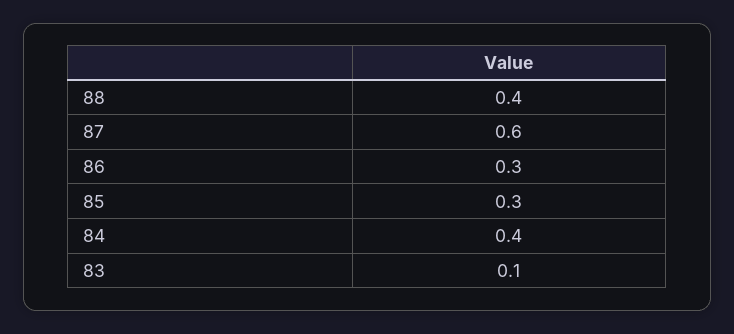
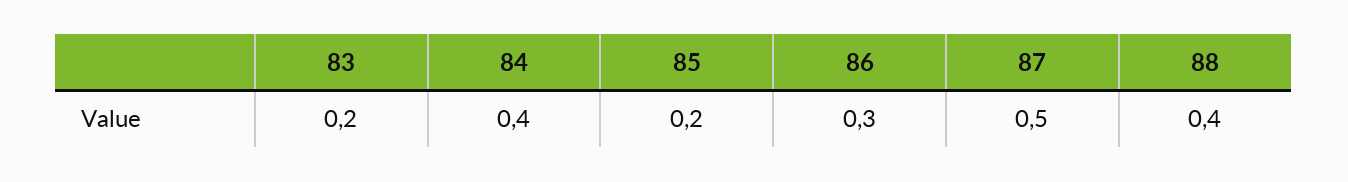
  {
    "88": 0.4,
-   "87": 0.6,
+   "87": 0.5,
    "86": 0.3,
-   "85": 0.3,
+   "85": 0.2,
    "84": 0.4,
-   "83": 0.1
+   "83": 0.2
  }

